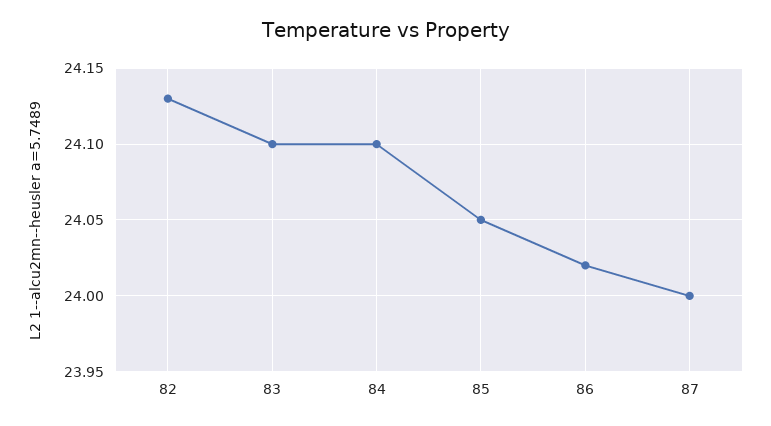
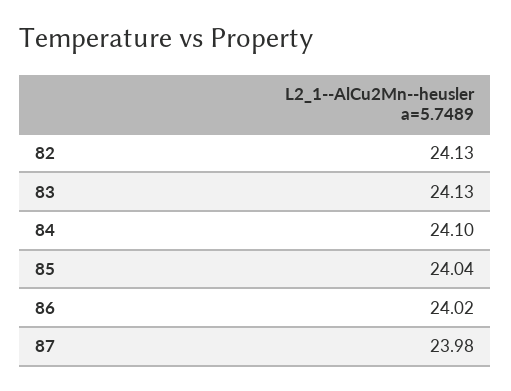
  {
    "82": 24.13,
-   "83": 24.1,
+   "83": 24.13,
    "84": 24.1,
-   "85": 24.05,
+   "85": 24.04,
    "86": 24.02,
-   "87": 24
+   "87": 23.98
  }

